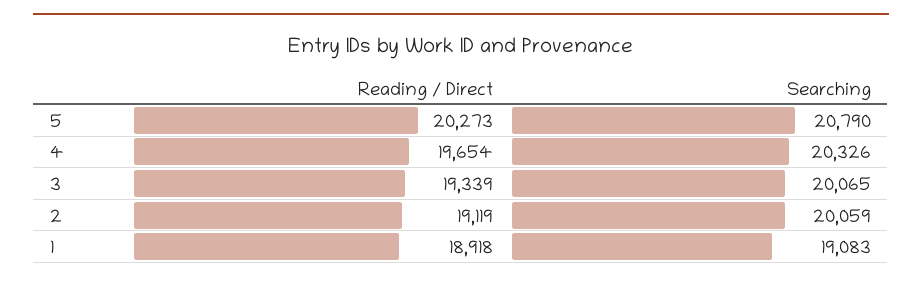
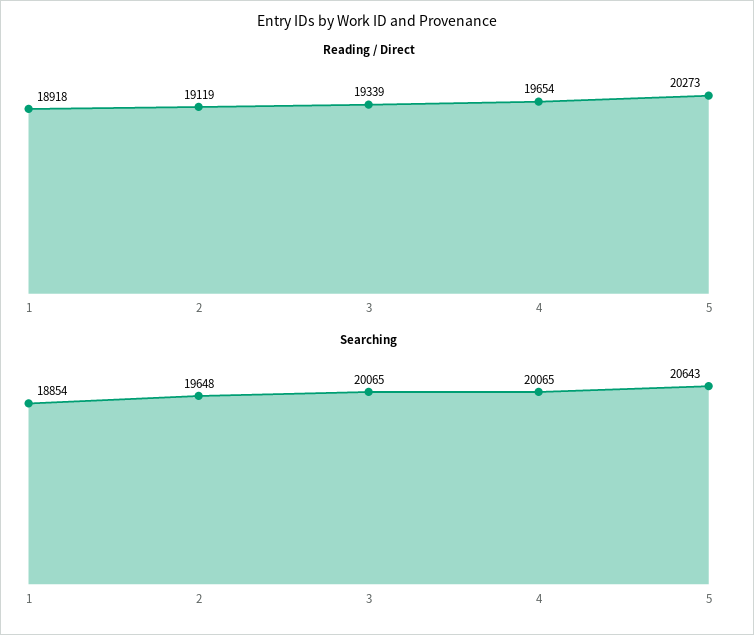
  {
    "Reading / Direct": {
      "5": 20273,
      "4": 19654,
      "3": 19339,
      "2": 19119,
      "1": 18918
    },
    "Searching": {
-     "5": 20790,
+     "5": 20643,
-     "4": 20326,
+     "4": 20065,
      "3": 20065,
-     "2": 20059,
+     "2": 19648,
-     "1": 19083
+     "1": 18854
    }
  }

